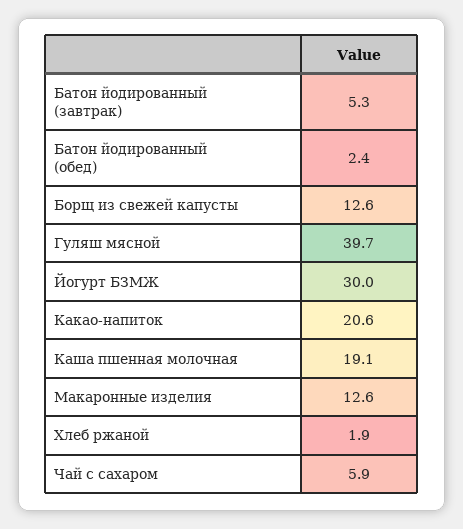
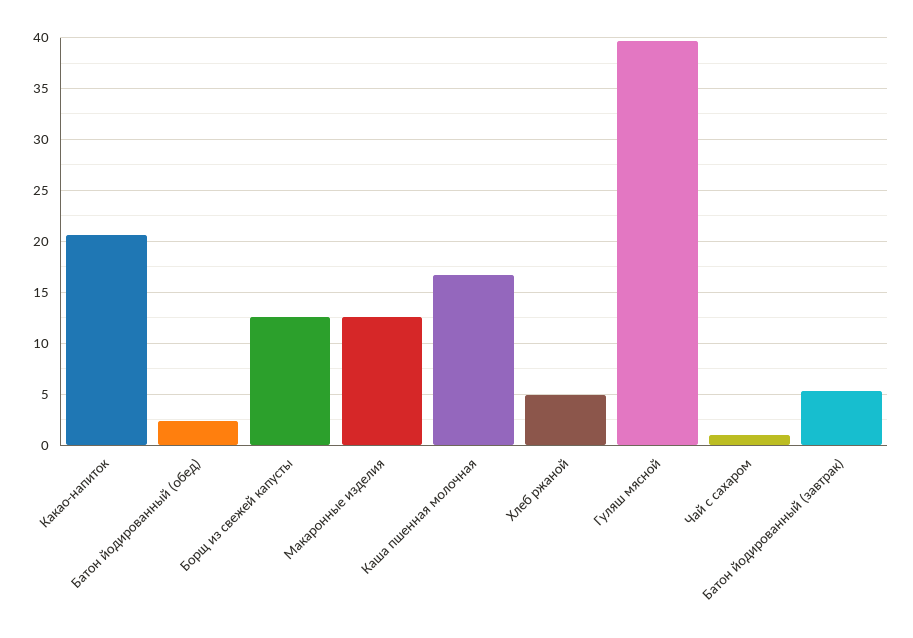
  {
    "Батон йодированный (завтрак)": 5.3,
    "Батон йодированный (обед)": 2.4,
    "Борщ из свежей капусты": 12.6,
    "Гуляш мясной": 39.7,
-   "Йогурт БЗМЖ": 30,
    "Какао-напиток": 20.6,
-   "Каша пшенная молочная": 19.1,
+   "Каша пшенная молочная": 17,
    "Макаронные изделия": 12.6,
-   "Хлеб ржаной": 1.9,
+   "Хлеб ржаной": 5,
-   "Чай с сахаром": 5.9
+   "Чай с сахаром": 1
  }

